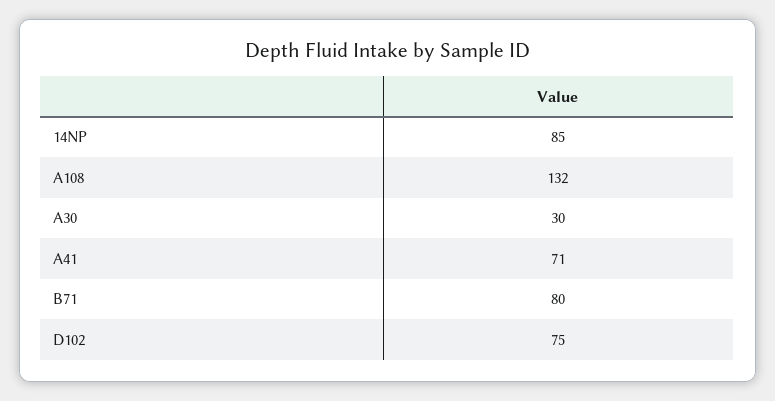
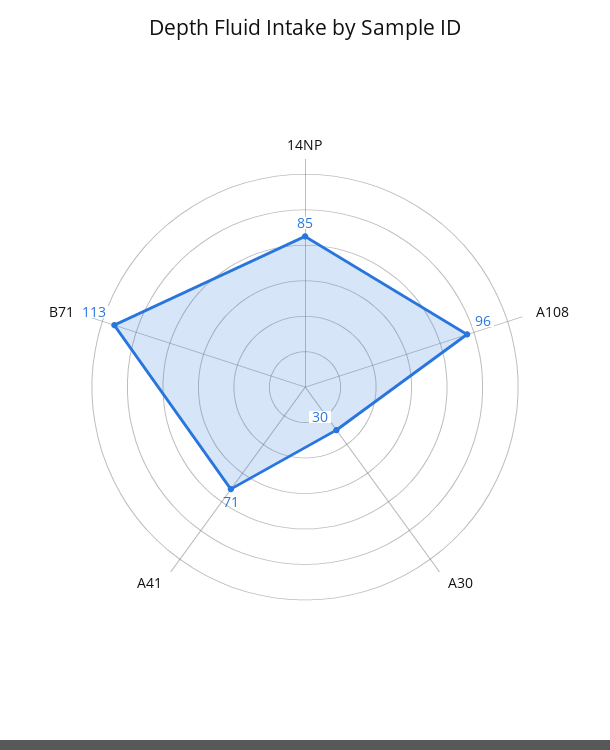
  {
    "14NP": 85,
-   "A108": 132,
+   "A108": 96,
    "A30": 30,
    "A41": 71,
-   "B71": 80,
+   "B71": 113
-   "D102": 75
  }

